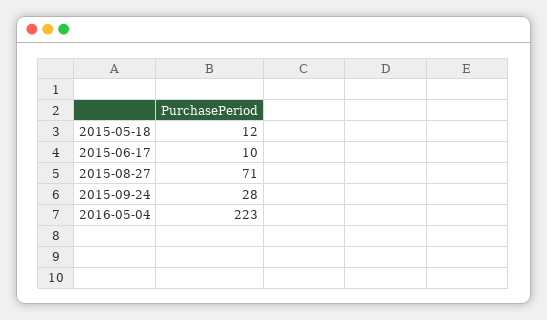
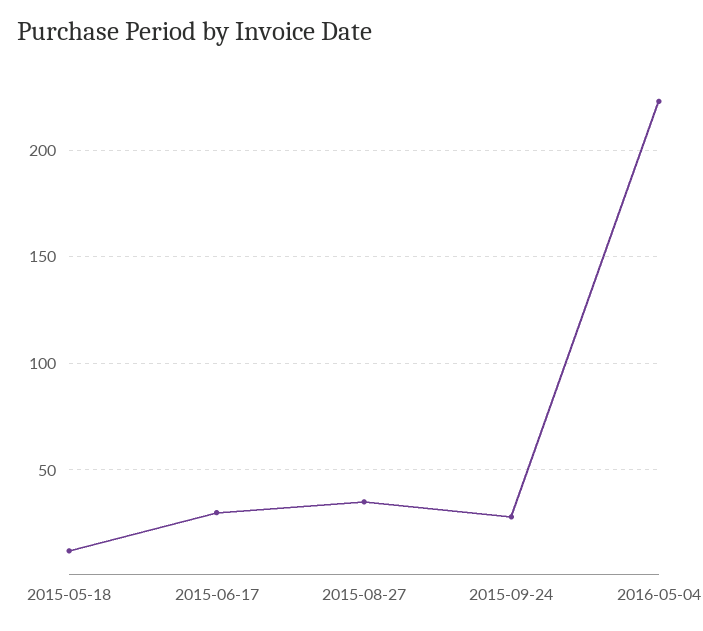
  {
    "2015-05-18": 12,
-   "2015-06-17": 10,
+   "2015-06-17": 30,
-   "2015-08-27": 71,
+   "2015-08-27": 35,
    "2015-09-24": 28,
    "2016-05-04": 223
  }

